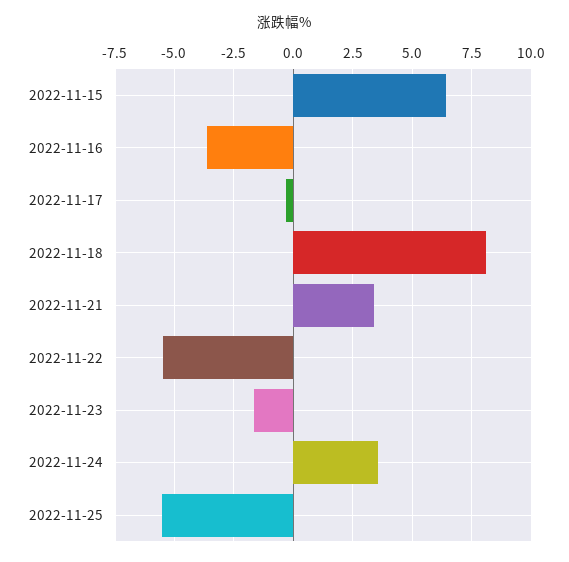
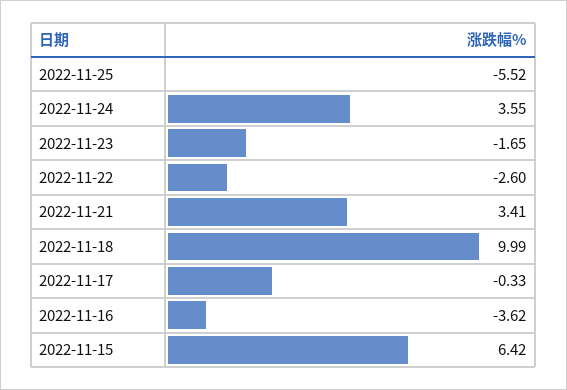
  {
    "2022-11-15": 6.42,
    "2022-11-16": -3.62,
    "2022-11-17": -0.33,
-   "2022-11-18": 8,
+   "2022-11-18": 9.99,
    "2022-11-21": 3.41,
-   "2022-11-22": -5.5,
+   "2022-11-22": -2.6,
    "2022-11-23": -1.65,
    "2022-11-24": 3.55,
    "2022-11-25": -5.52
  }

